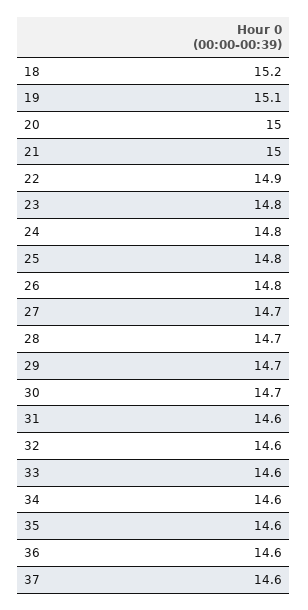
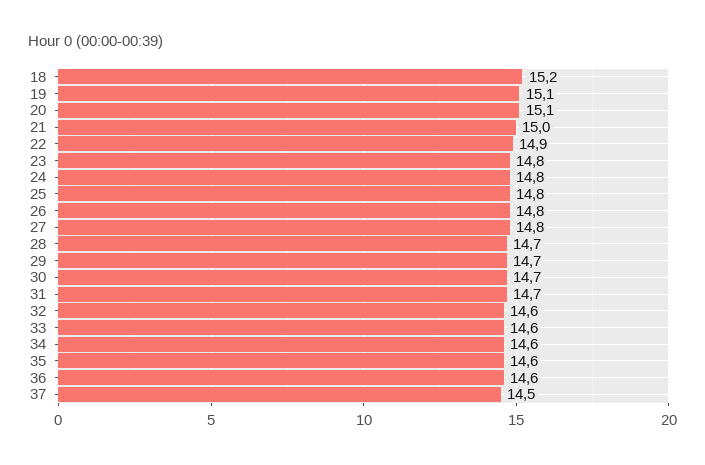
  {
    "18": 15.2,
    "19": 15.1,
-   "20": 15,
+   "20": 15.1,
    "21": 15,
    "22": 14.9,
    "23": 14.8,
    "24": 14.8,
    "25": 14.8,
    "26": 14.8,
-   "27": 14.7,
+   "27": 14.8,
    "28": 14.7,
    "29": 14.7,
    "30": 14.7,
-   "31": 14.6,
+   "31": 14.7,
    "32": 14.6,
    "33": 14.6,
    "34": 14.6,
    "35": 14.6,
    "36": 14.6,
-   "37": 14.6
+   "37": 14.5
  }

